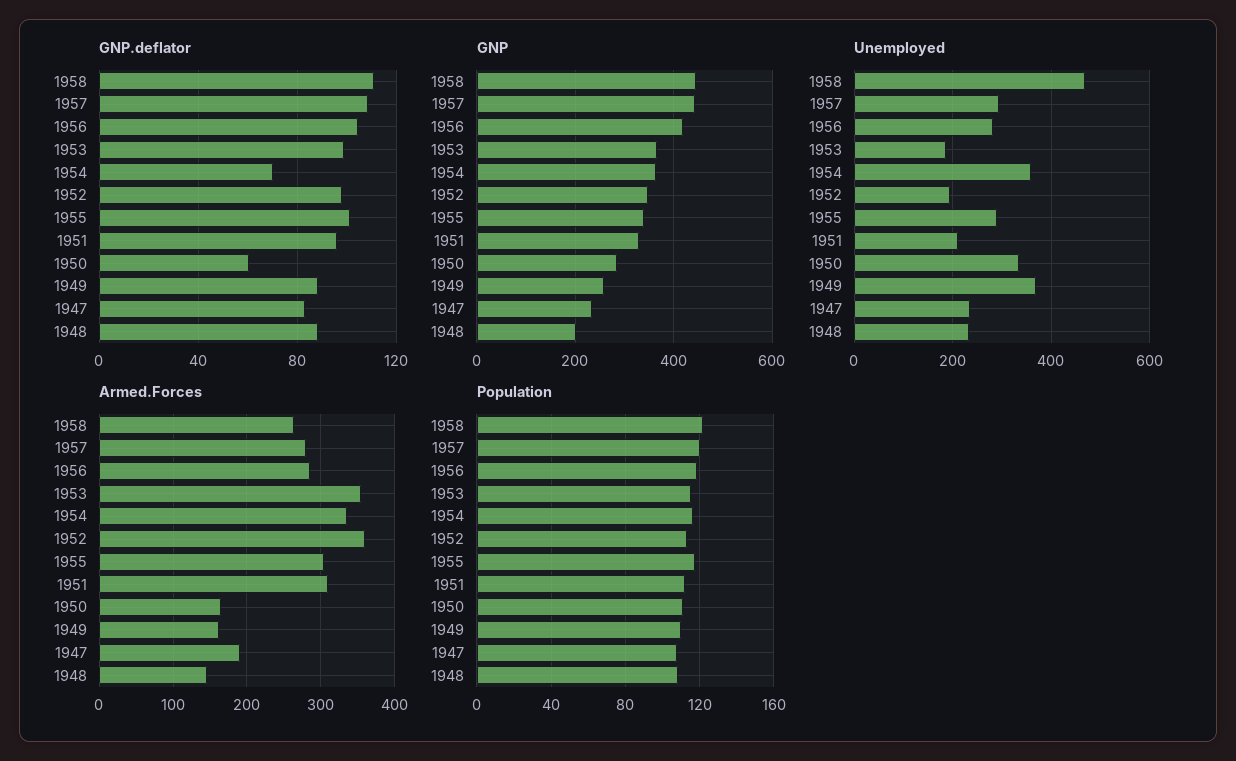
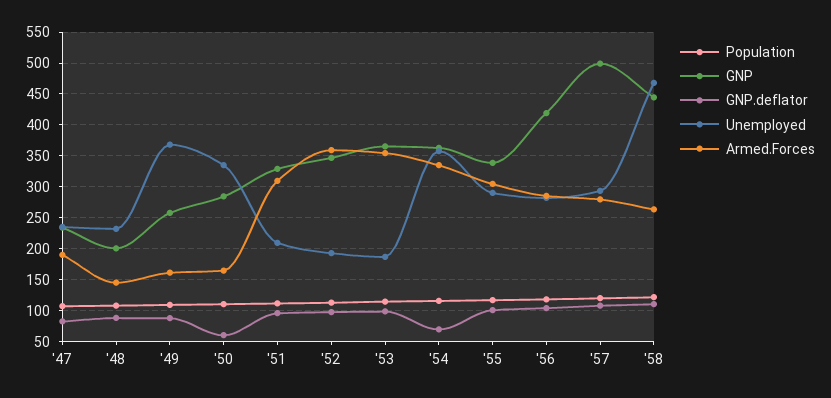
  {
    "GNP.deflator": {
      "1958": 110,
      "1957": 110,
      "1956": 105,
      "1953": 100,
      "1954": 70,
      "1952": 100,
      "1955": 100,
      "1951": 95,
      "1950": 60,
      "1949": 90,
      "1947": 85,
      "1948": 90
    },
    "GNP": {
      "1958": 440,
-     "1957": 440,
+     "1957": 500,
      "1956": 420,
      "1953": 370,
      "1954": 360,
      "1952": 350,
      "1955": 340,
      "1951": 330,
      "1950": 280,
      "1949": 260,
      "1947": 230,
      "1948": 200
    },
    "Unemployed": {
      "1958": 470,
      "1957": 290,
      "1956": 280,
      "1953": 190,
      "1954": 360,
      "1952": 190,
      "1955": 290,
      "1951": 210,
      "1950": 340,
      "1949": 370,
      "1947": 240,
      "1948": 230
    },
    "Armed.Forces": {
      "1958": 260,
      "1957": 280,
      "1956": 290,
      "1953": 350,
      "1954": 340,
      "1952": 360,
      "1955": 300,
      "1951": 310,
      "1950": 170,
      "1949": 160,
      "1947": 190,
      "1948": 150
    },
    "Population": {
      "1958": 120,
      "1957": 120,
      "1956": 120,
      "1953": 115,
      "1954": 115,
      "1952": 115,
      "1955": 115,
      "1951": 110,
      "1950": 110,
      "1949": 110,
      "1947": 110,
      "1948": 110
    }
  }

